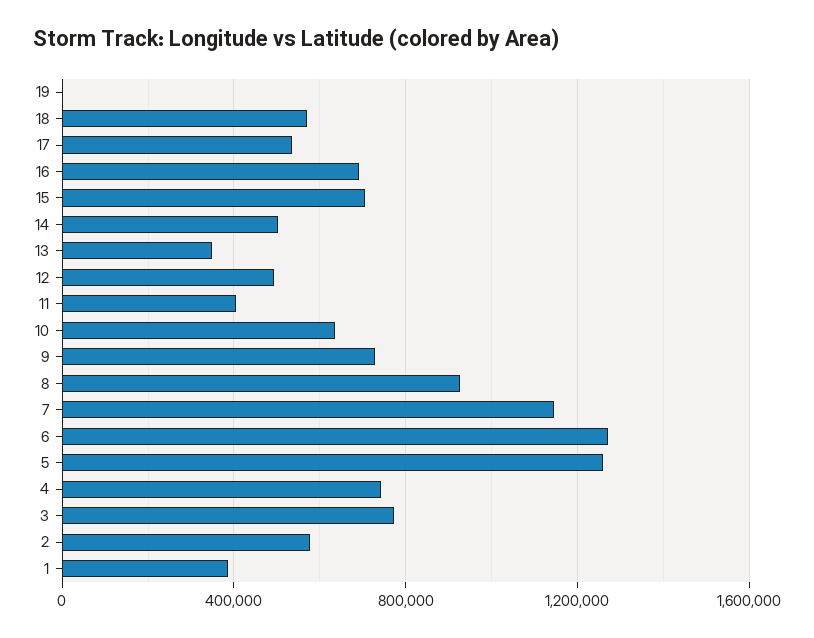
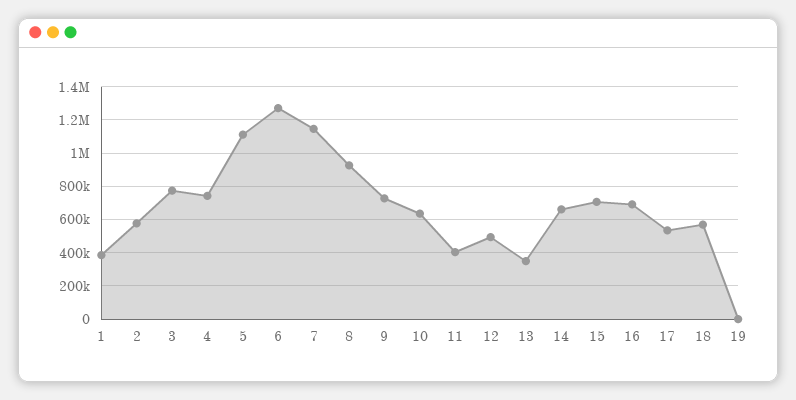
  {
    "19": 0,
    "18": 550000,
    "17": 550000,
    "16": 700000,
    "15": 700000,
-   "14": 500000,
+   "14": 650000,
    "13": 350000,
    "12": 500000,
    "11": 400000,
    "10": 650000,
    "9": 750000,
    "8": 950000,
    "7": 1150000,
    "6": 1250000,
-   "5": 1250000,
+   "5": 1100000,
    "4": 750000,
    "3": 750000,
    "2": 600000,
    "1": 400000
  }

